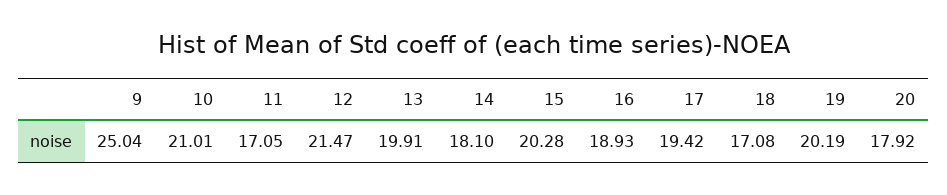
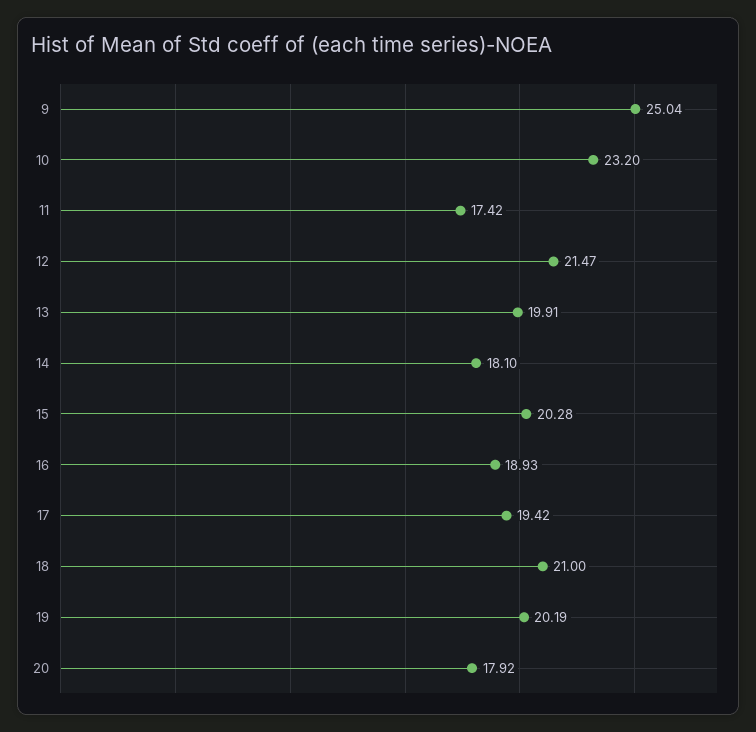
  {
    "9": 25.04,
-   "10": 21.01,
+   "10": 23.2,
-   "11": 17.05,
+   "11": 17.42,
    "12": 21.47,
    "13": 19.91,
    "14": 18.1,
    "15": 20.28,
    "16": 18.93,
    "17": 19.42,
-   "18": 17.08,
+   "18": 21,
    "19": 20.19,
    "20": 17.92
  }

